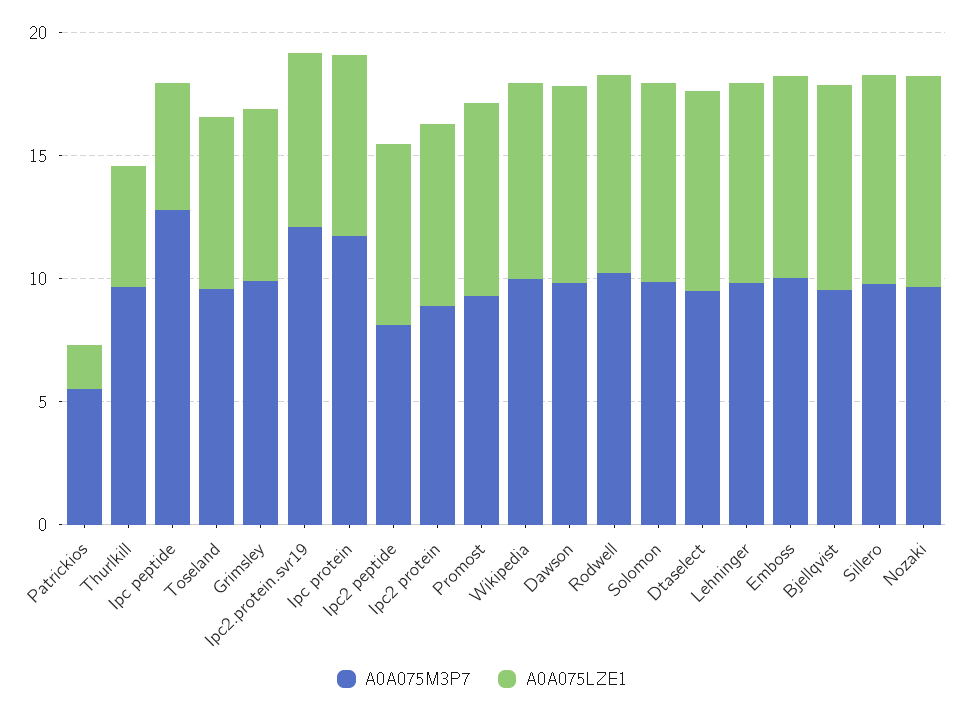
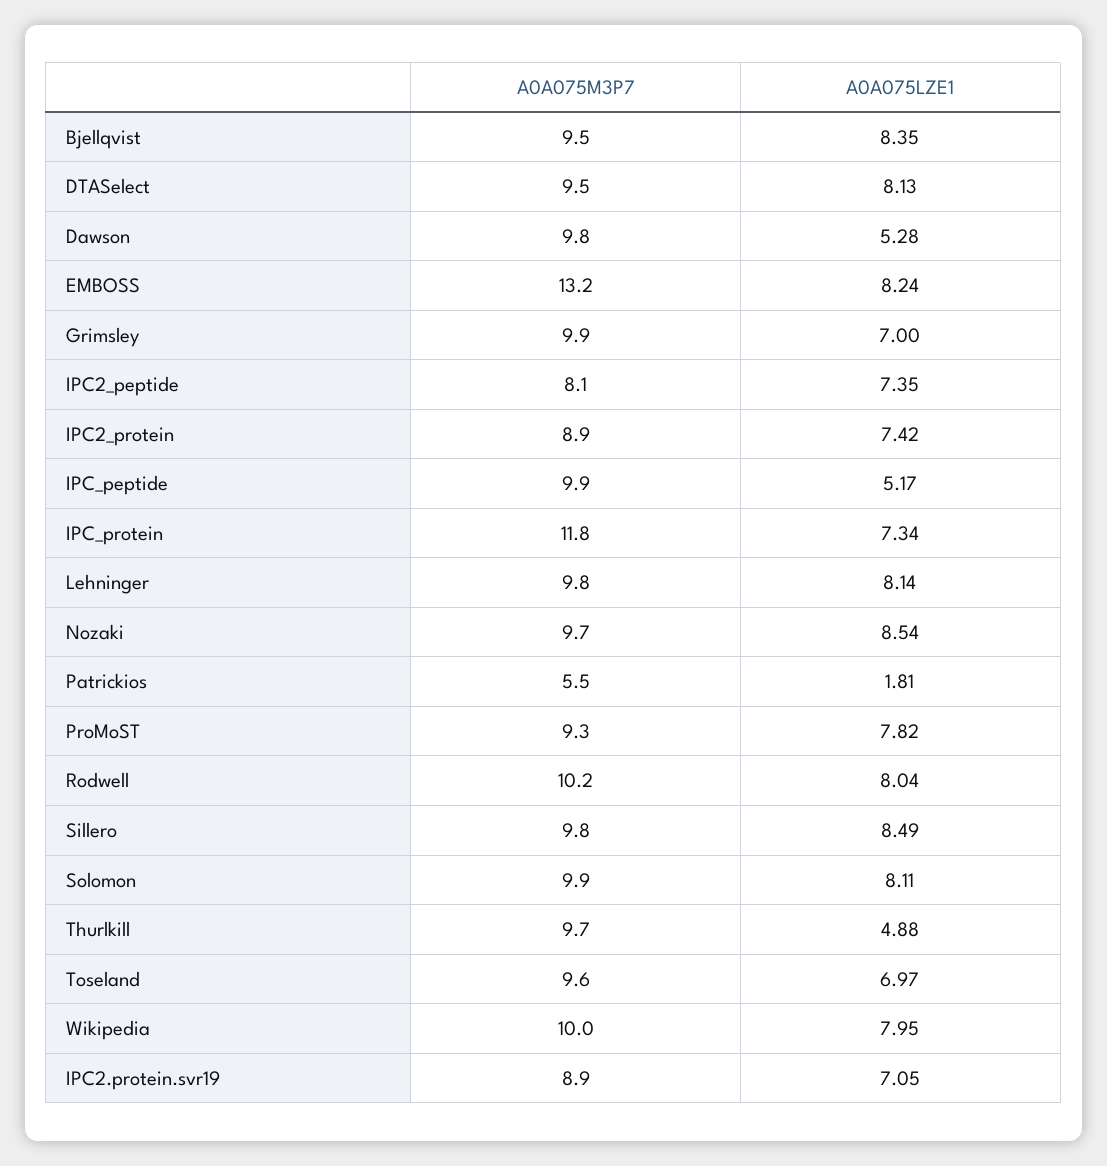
  {
    "A0A075M3P7": {
      "Patrickios": 5.5,
      "Thurlkill": 9.7,
-     "Ipc peptide": 13,
+     "Ipc peptide": 9.9,
      "Toseland": 9.6,
      "Grimsley": 9.9,
-     "Ipc2.protein.svr19": 12,
+     "Ipc2.protein.svr19": 8.9,
      "Ipc protein": 11.8,
      "Ipc2 peptide": 8.1,
      "Ipc2 protein": 8.9,
      "Promost": 9.3,
      "Wikipedia": 10,
      "Dawson": 9.8,
      "Rodwell": 10.2,
      "Solomon": 9.9,
      "Dtaselect": 9.5,
      "Lehninger": 9.8,
-     "Emboss": 10,
+     "Emboss": 13.2,
      "Bjellqvist": 9.5,
      "Sillero": 9.8,
      "Nozaki": 9.7
    },
    "A0A075LZE1": {
      "Patrickios": 1.81,
      "Thurlkill": 4.88,
      "Ipc peptide": 5.17,
      "Toseland": 6.97,
      "Grimsley": 7,
      "Ipc2.protein.svr19": 7.05,
      "Ipc protein": 7.34,
      "Ipc2 peptide": 7.35,
      "Ipc2 protein": 7.42,
      "Promost": 7.82,
      "Wikipedia": 7.95,
-     "Dawson": 8,
+     "Dawson": 5.28,
      "Rodwell": 8.04,
      "Solomon": 8.11,
      "Dtaselect": 8.13,
      "Lehninger": 8.14,
      "Emboss": 8.24,
      "Bjellqvist": 8.35,
      "Sillero": 8.49,
      "Nozaki": 8.54
    }
  }

